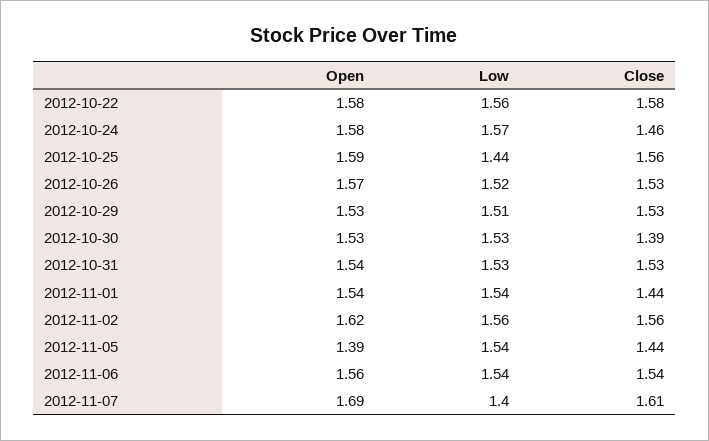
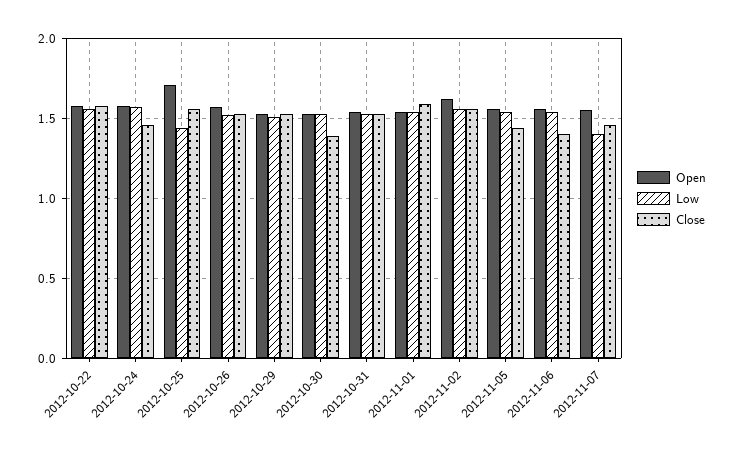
  {
    "Open": {
      "2012-10-22": 1.58,
      "2012-10-24": 1.58,
-     "2012-10-25": 1.59,
+     "2012-10-25": 1.7,
      "2012-10-26": 1.57,
      "2012-10-29": 1.53,
      "2012-10-30": 1.53,
      "2012-10-31": 1.54,
      "2012-11-01": 1.54,
      "2012-11-02": 1.62,
-     "2012-11-05": 1.39,
+     "2012-11-05": 1.55,
      "2012-11-06": 1.56,
-     "2012-11-07": 1.69
+     "2012-11-07": 1.55
    },
    "Low": {
      "2012-10-22": 1.56,
      "2012-10-24": 1.57,
      "2012-10-25": 1.44,
      "2012-10-26": 1.52,
      "2012-10-29": 1.51,
      "2012-10-30": 1.53,
      "2012-10-31": 1.53,
      "2012-11-01": 1.54,
      "2012-11-02": 1.56,
      "2012-11-05": 1.54,
      "2012-11-06": 1.54,
      "2012-11-07": 1.4
    },
    "Close": {
      "2012-10-22": 1.58,
      "2012-10-24": 1.46,
      "2012-10-25": 1.56,
      "2012-10-26": 1.53,
      "2012-10-29": 1.53,
      "2012-10-30": 1.39,
      "2012-10-31": 1.53,
-     "2012-11-01": 1.44,
+     "2012-11-01": 1.6,
      "2012-11-02": 1.56,
      "2012-11-05": 1.44,
-     "2012-11-06": 1.54,
+     "2012-11-06": 1.4,
-     "2012-11-07": 1.61
+     "2012-11-07": 1.45
    }
  }

